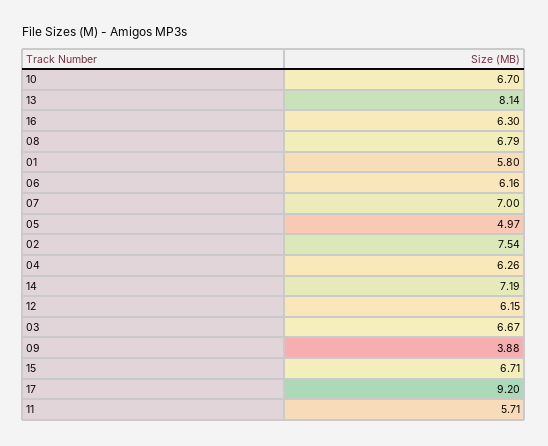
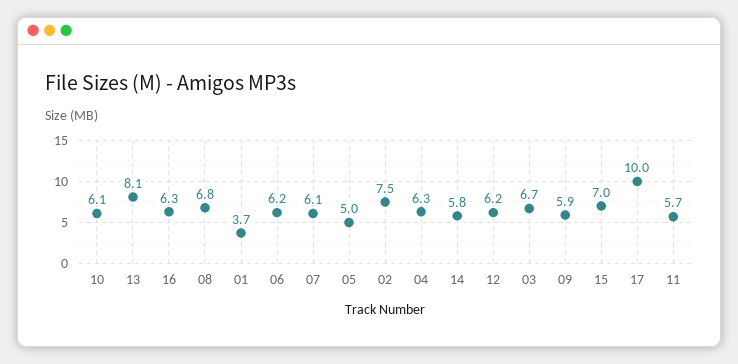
  {
-   "10": 6.7,
+   "10": 6.1,
    "13": 8.14,
    "16": 6.3,
    "08": 6.79,
-   "01": 5.8,
+   "01": 3.7,
    "06": 6.16,
-   "07": 7,
+   "07": 6.1,
    "05": 4.97,
    "02": 7.54,
    "04": 6.26,
-   "14": 7.19,
+   "14": 5.8,
    "12": 6.15,
    "03": 6.67,
-   "09": 3.88,
+   "09": 5.9,
-   "15": 6.71,
+   "15": 7,
-   "17": 9.2,
+   "17": 10,
    "11": 5.71
  }

